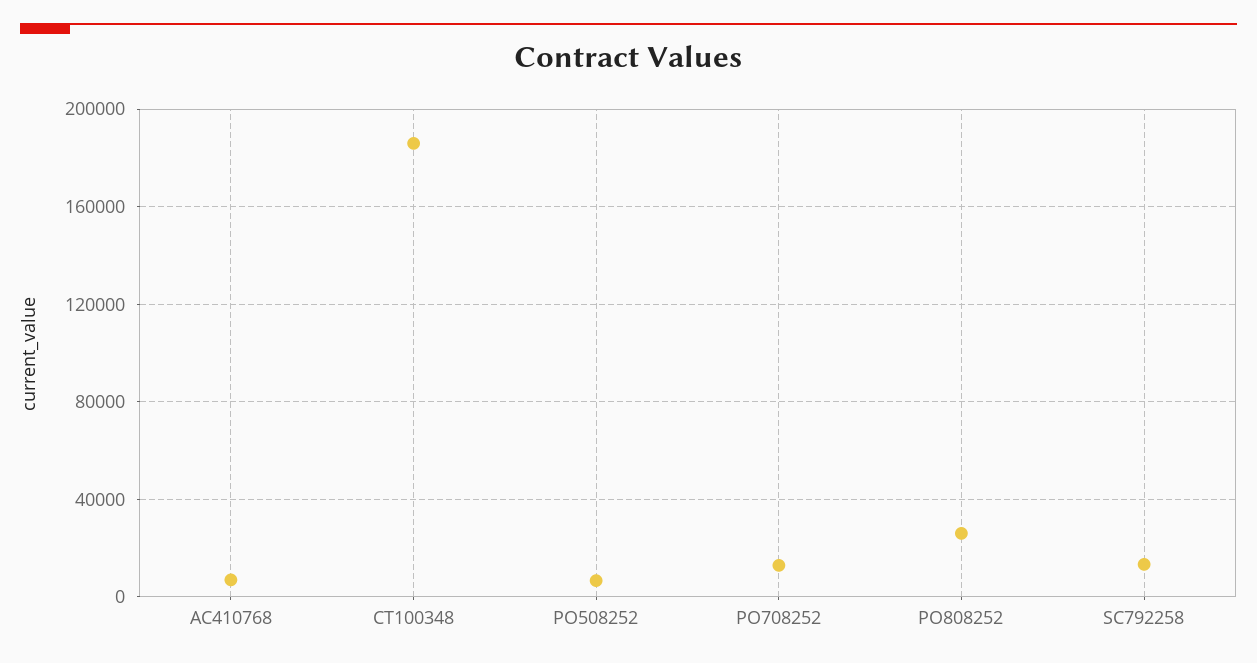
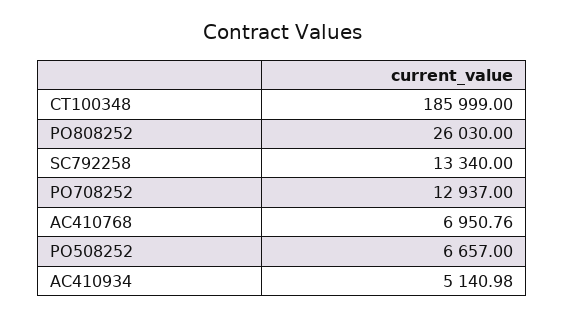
  {
    "AC410768": 6950.76,
    "CT100348": 185999,
    "PO508252": 6657,
    "PO708252": 12937,
    "PO808252": 26030,
-   "SC792258": 13340
+   "SC792258": 13340,
+   "AC410934": 5140.98
  }

